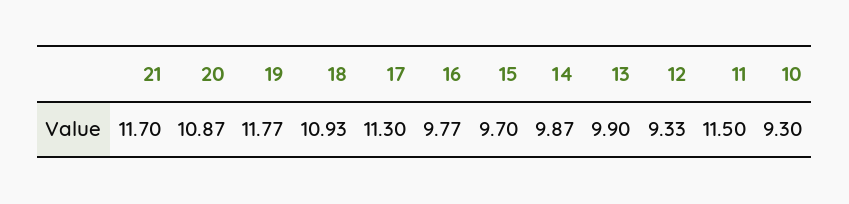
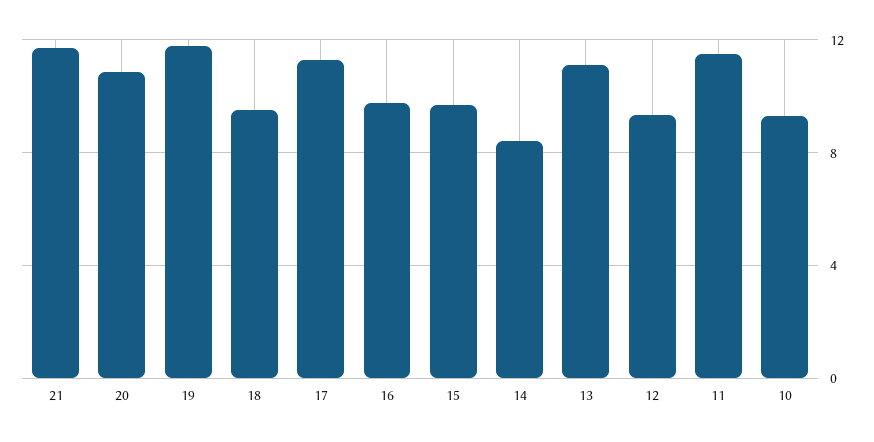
  {
    "21": 11.7,
    "20": 10.87,
    "19": 11.77,
-   "18": 10.93,
+   "18": 9.5,
    "17": 11.3,
    "16": 9.77,
    "15": 9.7,
-   "14": 9.87,
+   "14": 8.5,
-   "13": 9.9,
+   "13": 11,
    "12": 9.33,
    "11": 11.5,
    "10": 9.3
  }

